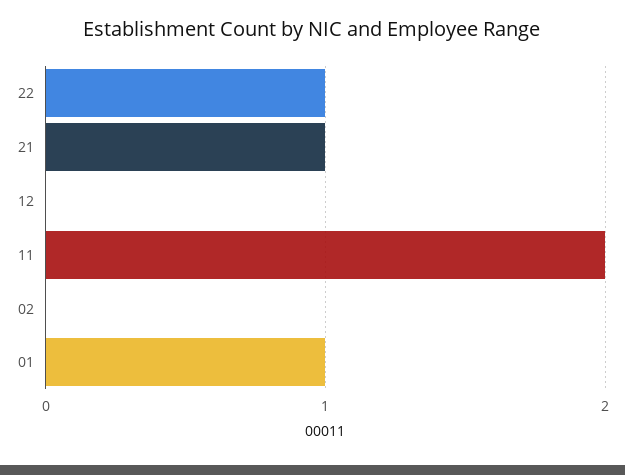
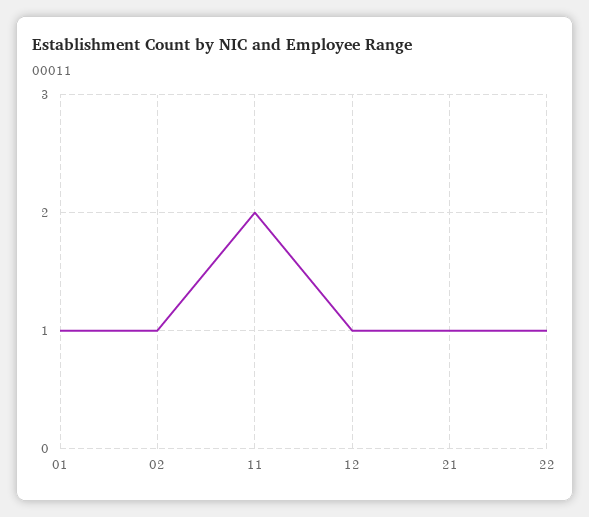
  {
    "22": 1,
    "21": 1,
-   "12": 0,
+   "12": 1,
    "11": 2,
-   "02": 0,
+   "02": 1,
    "01": 1
  }

